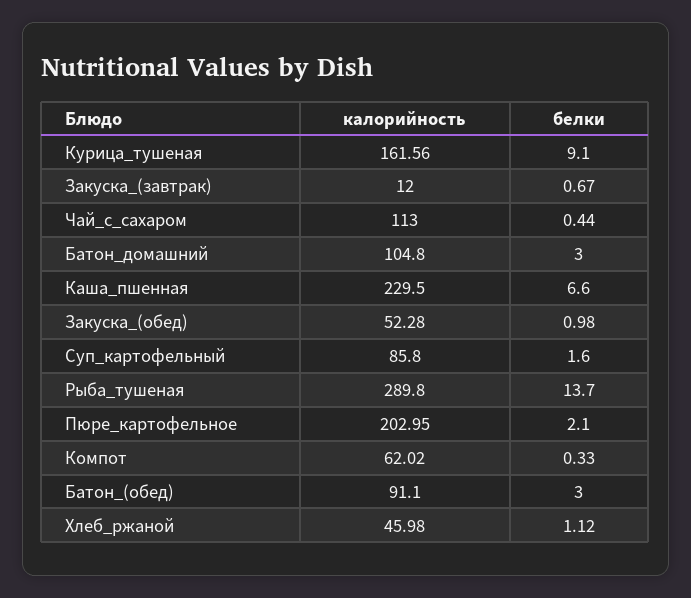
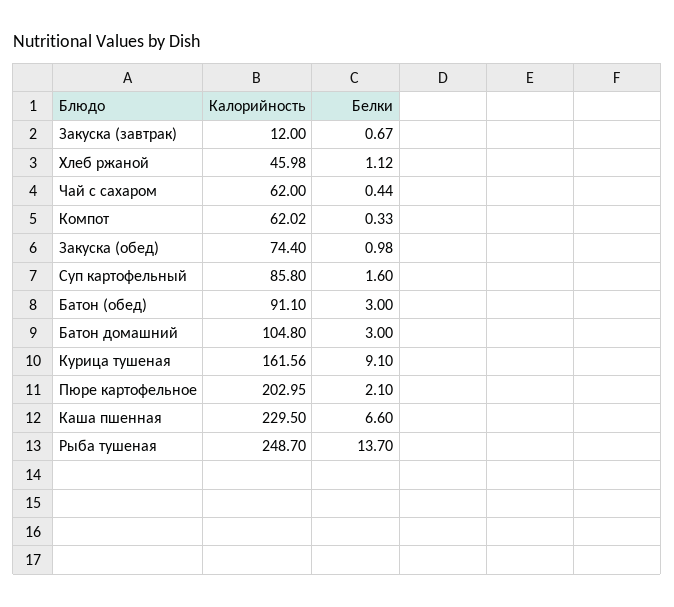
  {
    "калорийность": {
      "Курица_тушеная": 161.56,
      "Закуска_(завтрак)": 12,
-     "Чай_с_сахаром": 113,
+     "Чай_с_сахаром": 62,
      "Батон_домашний": 104.8,
      "Каша_пшенная": 229.5,
-     "Закуска_(обед)": 52.28,
+     "Закуска_(обед)": 74.4,
      "Суп_картофельный": 85.8,
-     "Рыба_тушеная": 289.8,
+     "Рыба_тушеная": 248.7,
      "Пюре_картофельное": 202.95,
      "Компот": 62.02,
      "Батон_(обед)": 91.1,
      "Хлеб_ржаной": 45.98
    },
    "белки": {
      "Курица_тушеная": 9.1,
      "Закуска_(завтрак)": 0.67,
      "Чай_с_сахаром": 0.44,
      "Батон_домашний": 3,
      "Каша_пшенная": 6.6,
      "Закуска_(обед)": 0.98,
      "Суп_картофельный": 1.6,
      "Рыба_тушеная": 13.7,
      "Пюре_картофельное": 2.1,
      "Компот": 0.33,
      "Батон_(обед)": 3,
      "Хлеб_ржаной": 1.12
    }
  }

